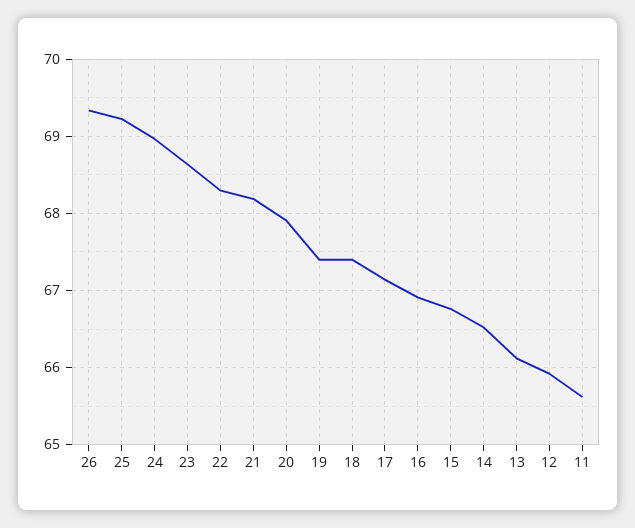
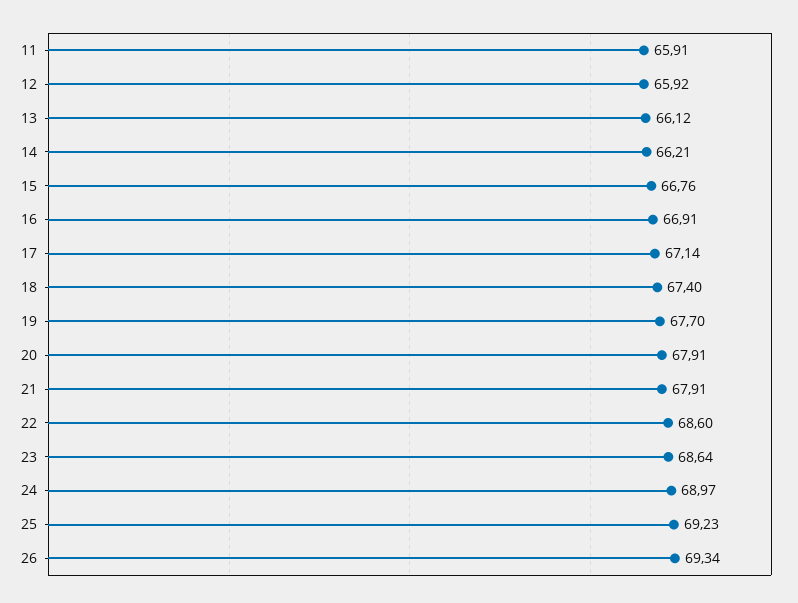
  {
    "26": 69.34,
    "25": 69.23,
    "24": 68.97,
    "23": 68.64,
-   "22": 68.3,
+   "22": 68.6,
-   "21": 68.2,
+   "21": 67.91,
    "20": 67.91,
-   "19": 67.4,
+   "19": 67.7,
    "18": 67.4,
    "17": 67.14,
    "16": 66.91,
    "15": 66.76,
-   "14": 66.5,
+   "14": 66.21,
    "13": 66.12,
    "12": 65.92,
-   "11": 65.6
+   "11": 65.91
  }

